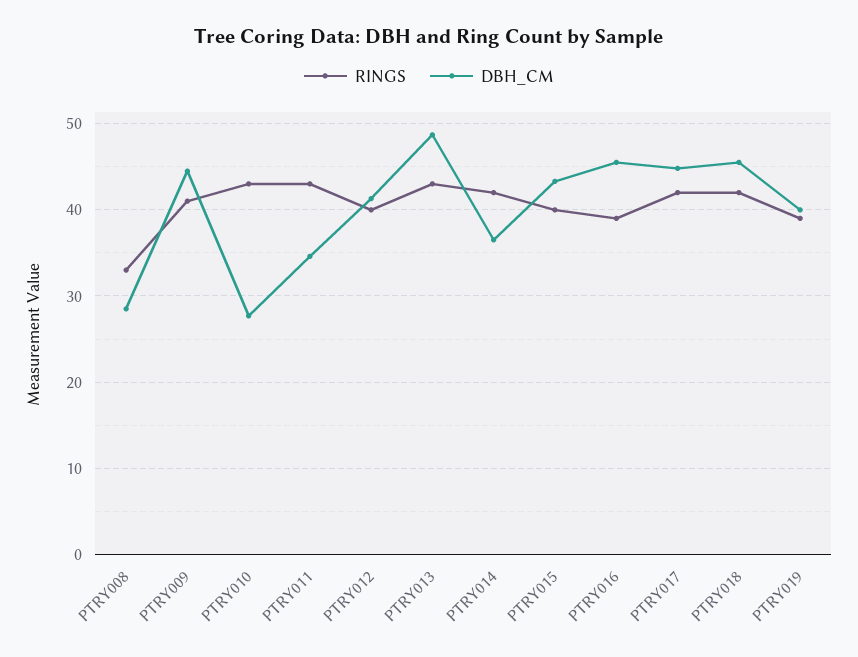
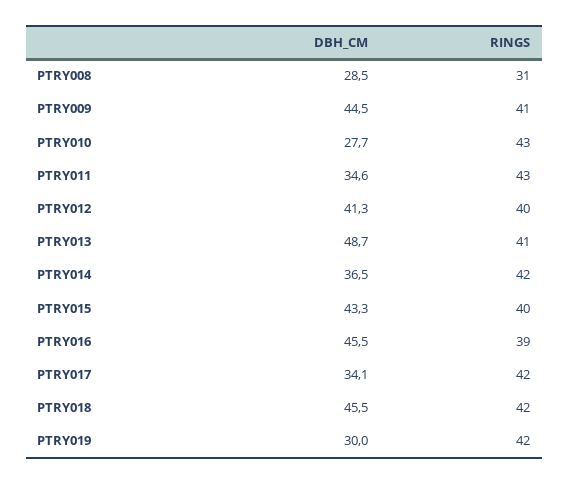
  {
    "RINGS": {
-     "PTRY008": 33,
+     "PTRY008": 31,
      "PTRY009": 41,
      "PTRY010": 43,
      "PTRY011": 43,
      "PTRY012": 40,
-     "PTRY013": 43,
+     "PTRY013": 41,
      "PTRY014": 42,
      "PTRY015": 40,
      "PTRY016": 39,
      "PTRY017": 42,
      "PTRY018": 42,
-     "PTRY019": 39
+     "PTRY019": 42
    },
    "DBH_CM": {
      "PTRY008": 28.5,
      "PTRY009": 44.5,
      "PTRY010": 27.7,
      "PTRY011": 34.6,
      "PTRY012": 41.3,
      "PTRY013": 48.7,
      "PTRY014": 36.5,
      "PTRY015": 43.3,
      "PTRY016": 45.5,
-     "PTRY017": 45,
+     "PTRY017": 34.1,
      "PTRY018": 45.5,
-     "PTRY019": 40
+     "PTRY019": 30
    }
  }

